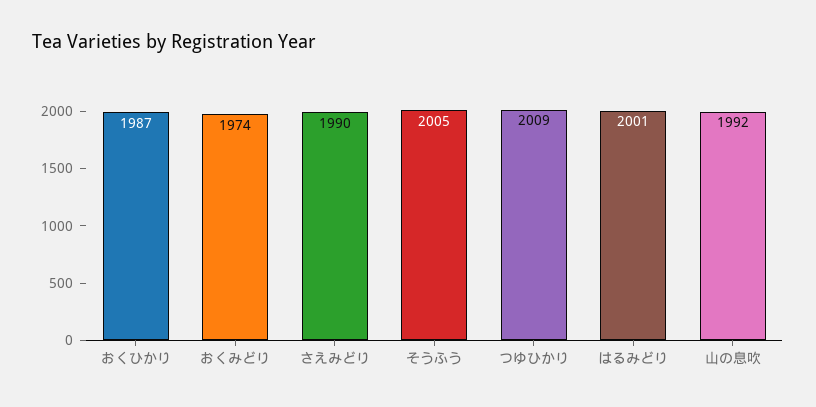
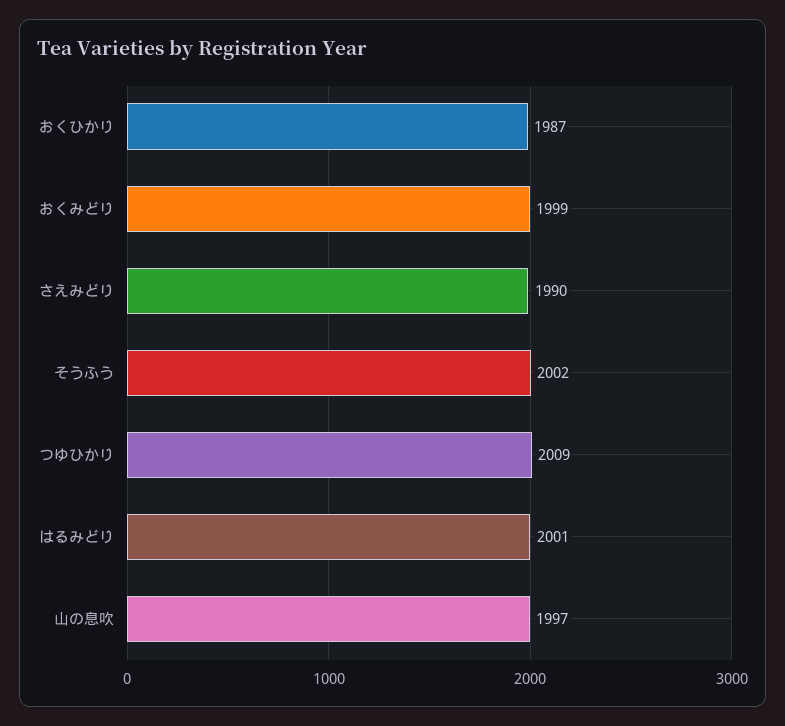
  {
    "おくひかり": 1987,
-   "おくみどり": 1974,
+   "おくみどり": 1999,
    "さえみどり": 1990,
-   "そうふう": 2005,
+   "そうふう": 2002,
    "つゆひかり": 2009,
    "はるみどり": 2001,
-   "山の息吹": 1992
+   "山の息吹": 1997
  }

